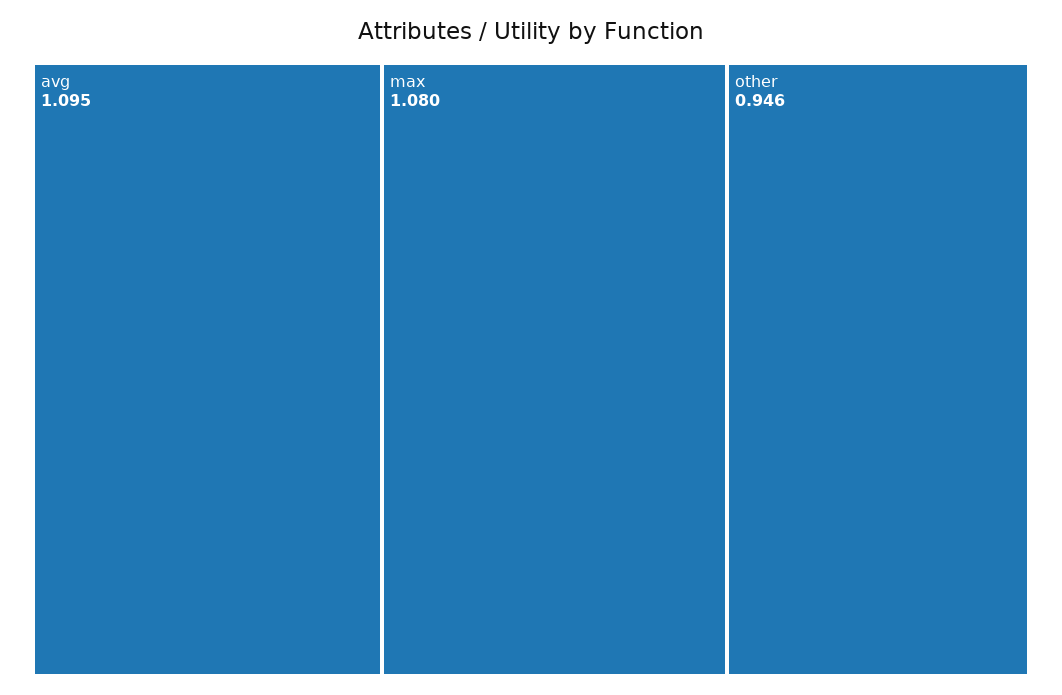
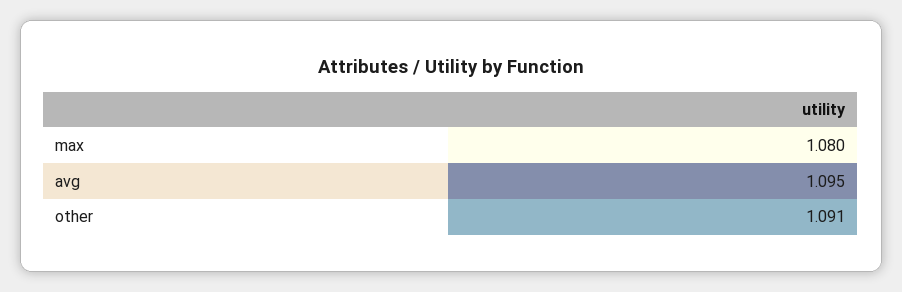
  {
    "avg": 1.095,
    "max": 1.08,
-   "other": 0.946
+   "other": 1.091
  }

